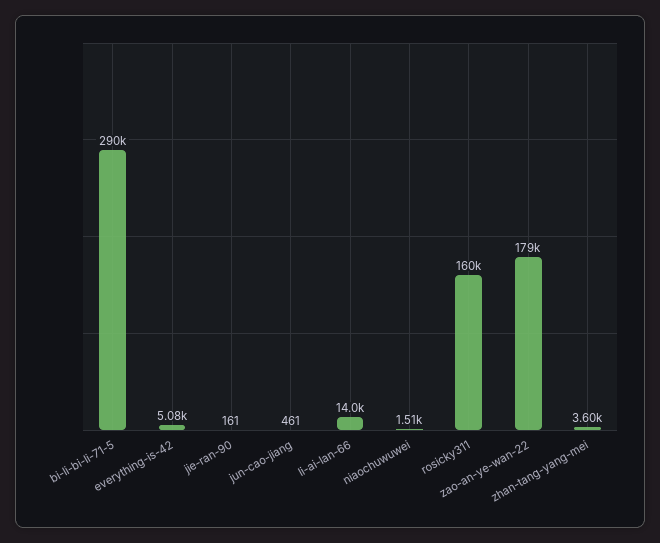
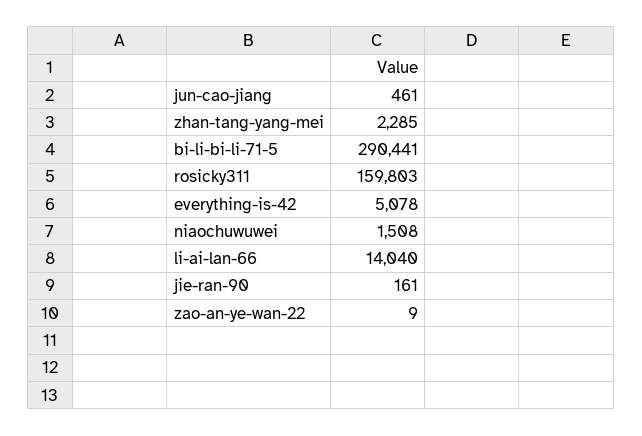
  {
    "bi-li-bi-li-71-5": 290441,
    "everything-is-42": 5078,
    "jie-ran-90": 161,
    "jun-cao-jiang": 461,
    "li-ai-lan-66": 14040,
    "niaochuwuwei": 1508,
    "rosicky311": 159803,
-   "zao-an-ye-wan-22": 179000,
+   "zao-an-ye-wan-22": 9,
-   "zhan-tang-yang-mei": 3600
+   "zhan-tang-yang-mei": 2285
  }

